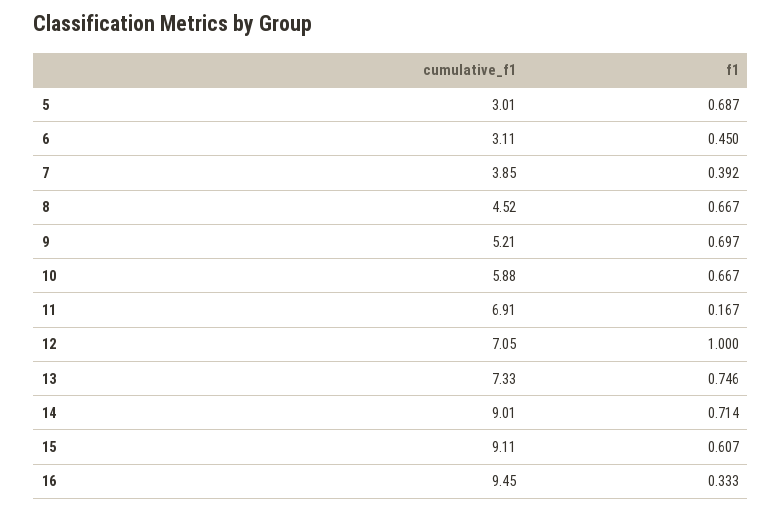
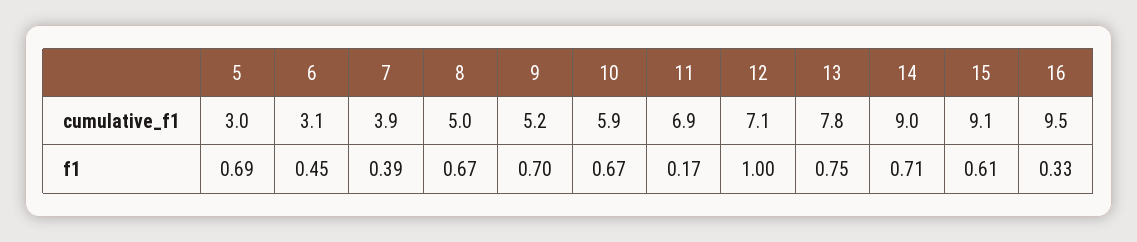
  {
    "cumulative_f1": {
      "5": 3.01,
      "6": 3.11,
      "7": 3.85,
-     "8": 4.52,
+     "8": 5,
      "9": 5.21,
      "10": 5.88,
      "11": 6.91,
      "12": 7.05,
-     "13": 7.33,
+     "13": 7.8,
      "14": 9.01,
      "15": 9.11,
      "16": 9.45
    },
    "f1": {
      "5": 0.687,
      "6": 0.45,
      "7": 0.392,
      "8": 0.667,
      "9": 0.697,
      "10": 0.667,
      "11": 0.167,
      "12": 1,
      "13": 0.746,
      "14": 0.714,
      "15": 0.607,
      "16": 0.333
    }
  }

